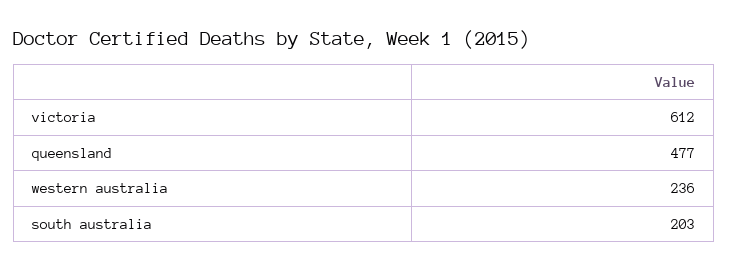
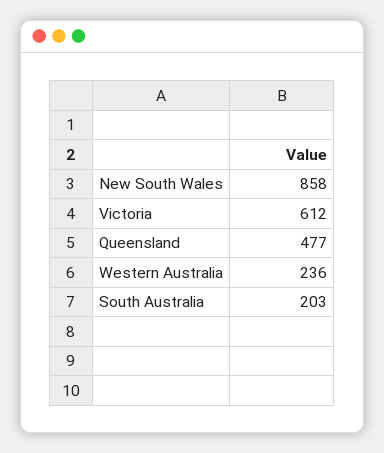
  {
    "victoria": 612,
    "queensland": 477,
    "western australia": 236,
-   "south australia": 203
+   "south australia": 203,
+   "New South Wales": 858
  }

